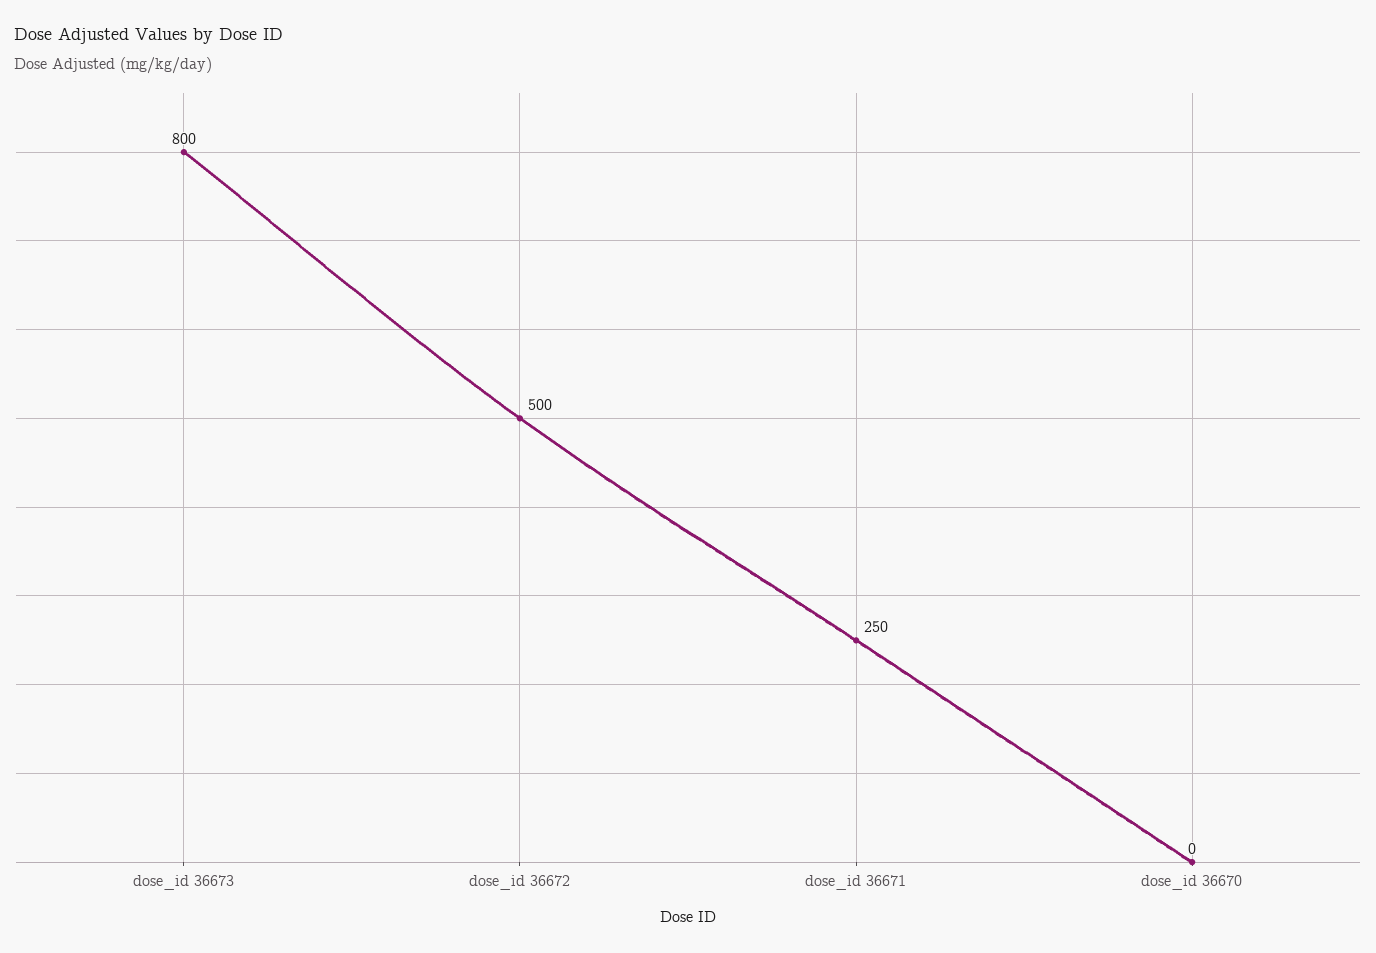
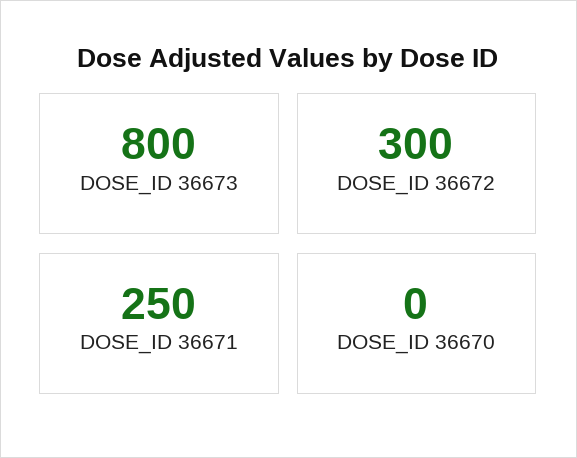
  {
    "dose_id 36673": 800,
-   "dose_id 36672": 500,
+   "dose_id 36672": 300,
    "dose_id 36671": 250,
    "dose_id 36670": 0
  }

